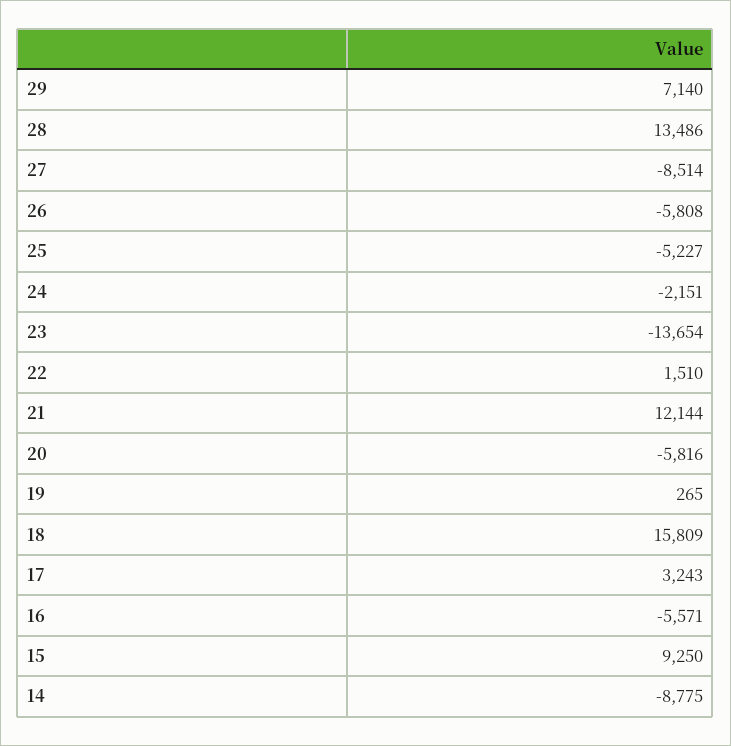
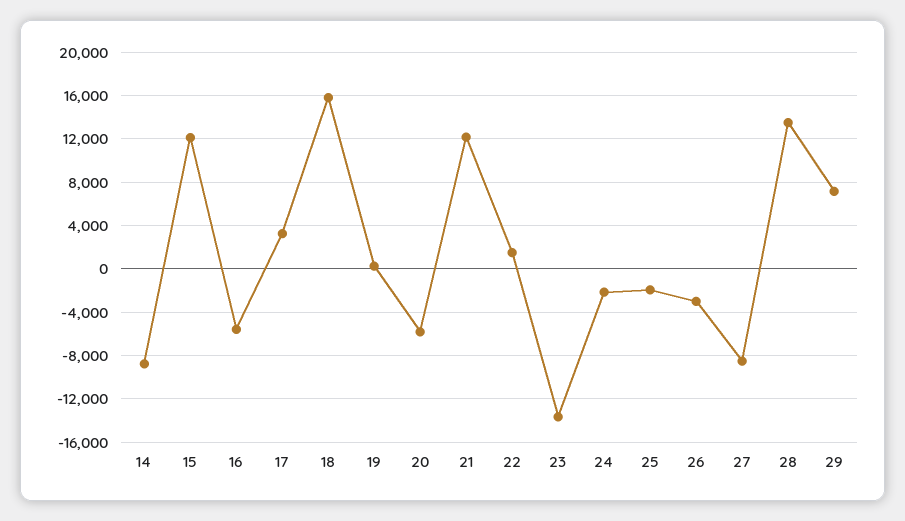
  {
    "29": 7140,
    "28": 13486,
    "27": -8514,
-   "26": -5808,
+   "26": -3000,
-   "25": -5227,
+   "25": -2000,
    "24": -2151,
    "23": -13654,
    "22": 1510,
    "21": 12144,
    "20": -5816,
    "19": 265,
    "18": 15809,
    "17": 3243,
    "16": -5571,
-   "15": 9250,
+   "15": 12000,
    "14": -8775
  }

